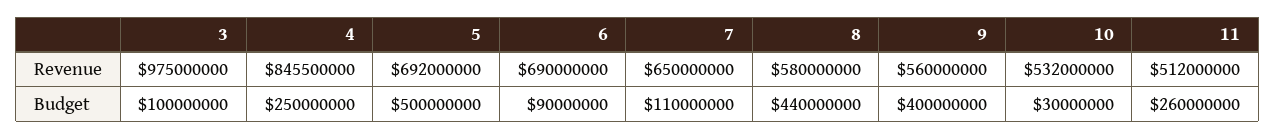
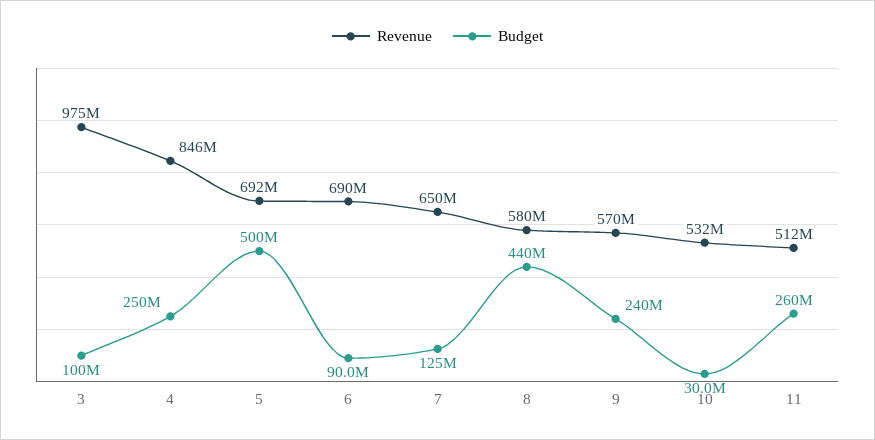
  {
    "Revenue": {
      "3": 975000000,
      "4": 845500000,
      "5": 692000000,
      "6": 690000000,
      "7": 650000000,
      "8": 580000000,
-     "9": 560000000,
+     "9": 570000000,
      "10": 532000000,
      "11": 512000000
    },
    "Budget": {
      "3": 100000000,
      "4": 250000000,
      "5": 500000000,
      "6": 90000000,
-     "7": 110000000,
+     "7": 125000000,
      "8": 440000000,
-     "9": 400000000,
+     "9": 240000000,
      "10": 30000000,
      "11": 260000000
    }
  }

